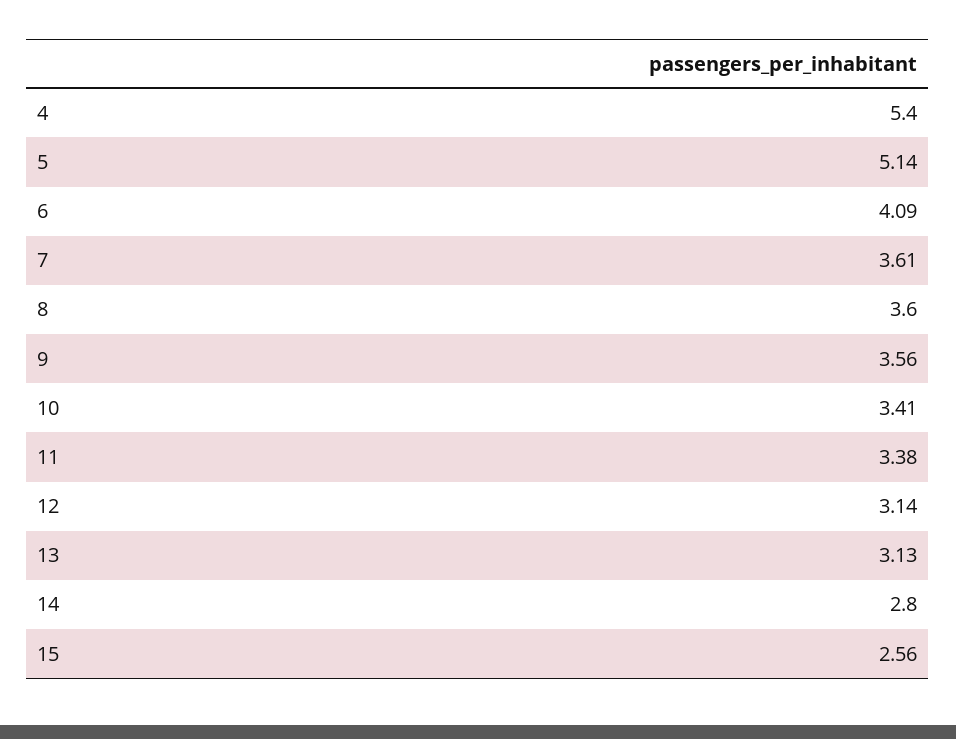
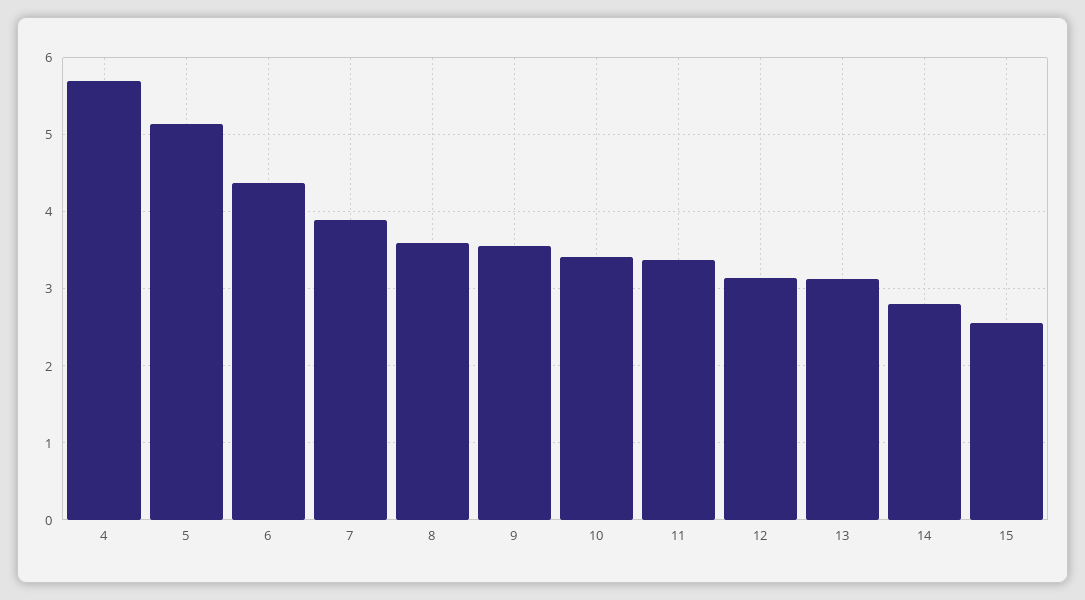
  {
-   "4": 5.4,
+   "4": 5.7,
    "5": 5.14,
-   "6": 4.09,
+   "6": 4.4,
-   "7": 3.61,
+   "7": 3.9,
    "8": 3.6,
    "9": 3.56,
    "10": 3.41,
    "11": 3.38,
    "12": 3.14,
    "13": 3.13,
    "14": 2.8,
    "15": 2.56
  }

